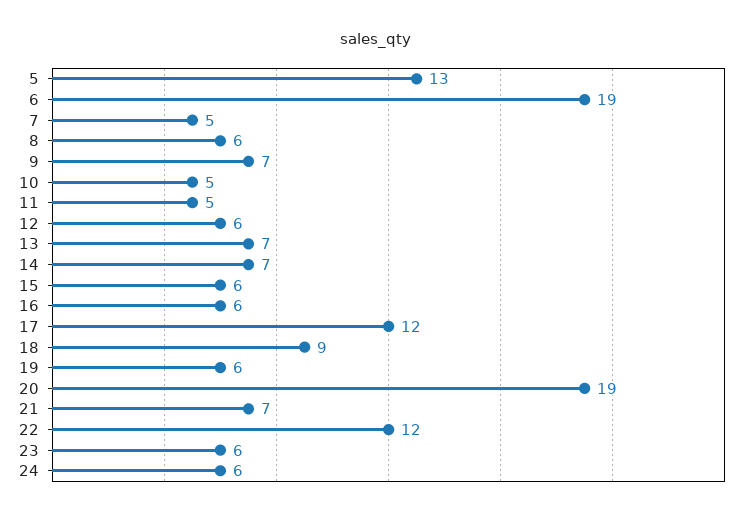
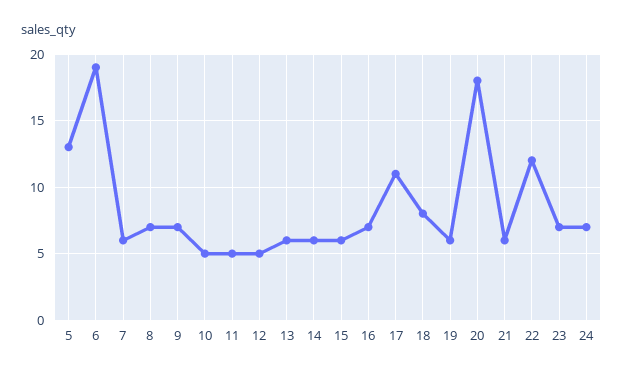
  {
    "5": 13,
    "6": 19,
-   "7": 5,
+   "7": 6,
-   "8": 6,
+   "8": 7,
    "9": 7,
    "10": 5,
    "11": 5,
-   "12": 6,
+   "12": 5,
-   "13": 7,
+   "13": 6,
-   "14": 7,
+   "14": 6,
    "15": 6,
-   "16": 6,
+   "16": 7,
-   "17": 12,
+   "17": 11,
-   "18": 9,
+   "18": 8,
    "19": 6,
-   "20": 19,
+   "20": 18,
-   "21": 7,
+   "21": 6,
    "22": 12,
-   "23": 6,
+   "23": 7,
-   "24": 6
+   "24": 7
  }

